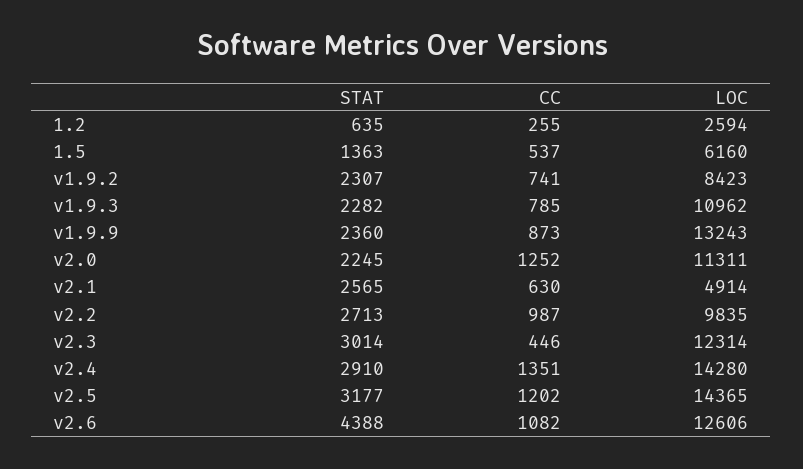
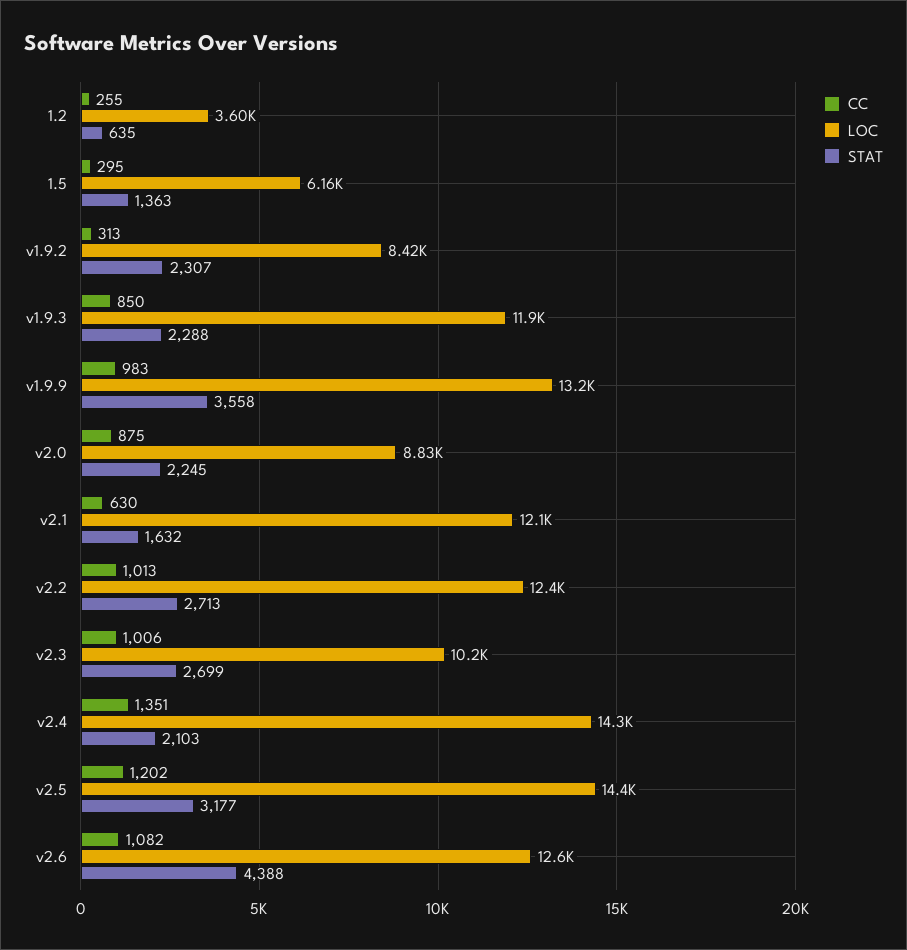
  {
    "STAT": {
      "1.2": 635,
      "1.5": 1363,
      "v1.9.2": 2307,
-     "v1.9.3": 2282,
+     "v1.9.3": 2288,
-     "v1.9.9": 2360,
+     "v1.9.9": 3558,
      "v2.0": 2245,
-     "v2.1": 2565,
+     "v2.1": 1632,
      "v2.2": 2713,
-     "v2.3": 3014,
+     "v2.3": 2699,
-     "v2.4": 2910,
+     "v2.4": 2103,
      "v2.5": 3177,
      "v2.6": 4388
    },
    "CC": {
      "1.2": 255,
-     "1.5": 537,
+     "1.5": 295,
-     "v1.9.2": 741,
+     "v1.9.2": 313,
-     "v1.9.3": 785,
+     "v1.9.3": 850,
-     "v1.9.9": 873,
+     "v1.9.9": 983,
-     "v2.0": 1252,
+     "v2.0": 875,
      "v2.1": 630,
-     "v2.2": 987,
+     "v2.2": 1013,
-     "v2.3": 446,
+     "v2.3": 1006,
      "v2.4": 1351,
      "v2.5": 1202,
      "v2.6": 1082
    },
    "LOC": {
-     "1.2": 2594,
+     "1.2": 3600,
      "1.5": 6160,
      "v1.9.2": 8423,
-     "v1.9.3": 10962,
+     "v1.9.3": 11900,
      "v1.9.9": 13243,
-     "v2.0": 11311,
+     "v2.0": 8830,
-     "v2.1": 4914,
+     "v2.1": 12100,
-     "v2.2": 9835,
+     "v2.2": 12400,
-     "v2.3": 12314,
+     "v2.3": 10200,
      "v2.4": 14280,
      "v2.5": 14365,
      "v2.6": 12606
    }
  }

